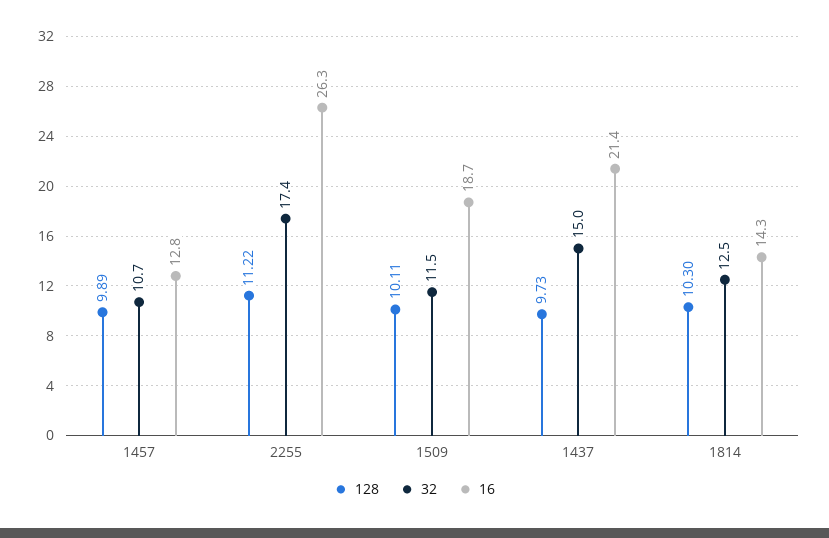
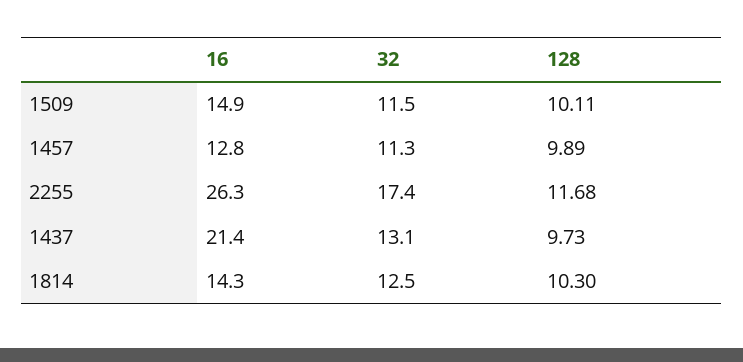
  {
    "128": {
      "1457": 9.89,
-     "2255": 11.22,
+     "2255": 11.68,
      "1509": 10.11,
      "1437": 9.73,
      "1814": 10.3
    },
    "32": {
-     "1457": 10.7,
+     "1457": 11.3,
      "2255": 17.4,
      "1509": 11.5,
-     "1437": 15,
+     "1437": 13.1,
      "1814": 12.5
    },
    "16": {
      "1457": 12.8,
      "2255": 26.3,
-     "1509": 18.7,
+     "1509": 14.9,
      "1437": 21.4,
      "1814": 14.3
    }
  }

